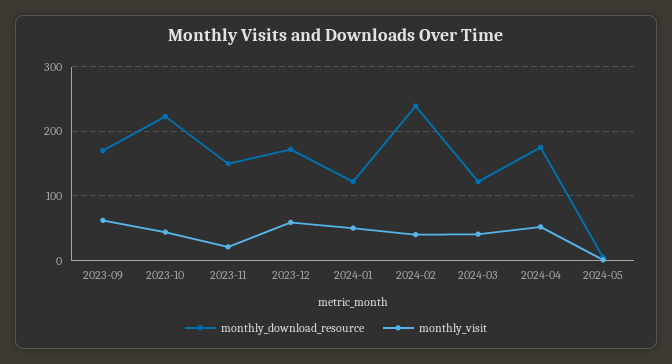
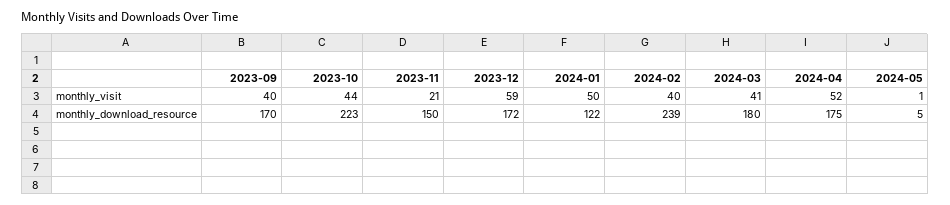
  {
    "monthly_download_resource": {
      "2023-09": 170,
      "2023-10": 223,
      "2023-11": 150,
      "2023-12": 172,
      "2024-01": 122,
      "2024-02": 239,
-     "2024-03": 120,
+     "2024-03": 180,
      "2024-04": 175,
      "2024-05": 5
    },
    "monthly_visit": {
-     "2023-09": 60,
+     "2023-09": 40,
      "2023-10": 44,
      "2023-11": 21,
      "2023-12": 59,
      "2024-01": 50,
      "2024-02": 40,
      "2024-03": 41,
      "2024-04": 52,
      "2024-05": 1
    }
  }

